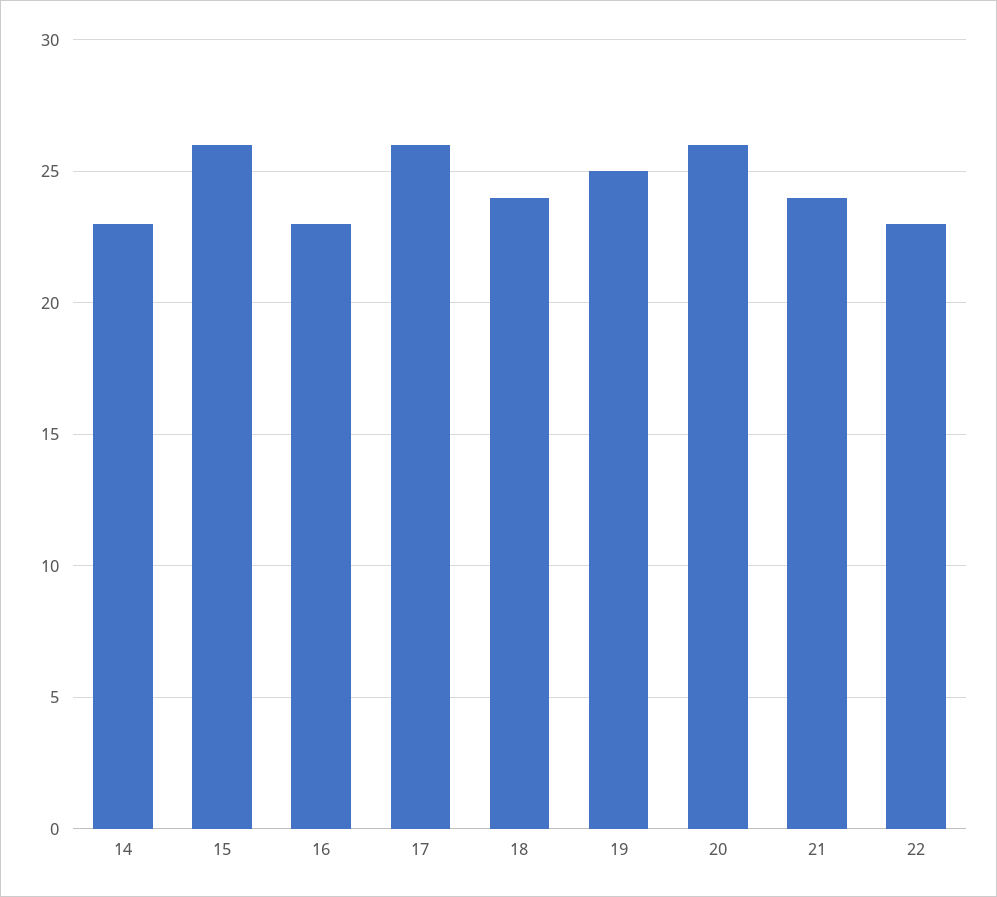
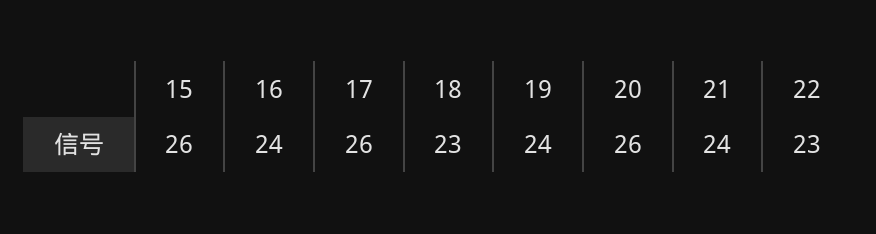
  {
-   "14": 23,
    "15": 26,
-   "16": 23,
+   "16": 24,
    "17": 26,
-   "18": 24,
+   "18": 23,
-   "19": 25,
+   "19": 24,
    "20": 26,
    "21": 24,
    "22": 23
  }

